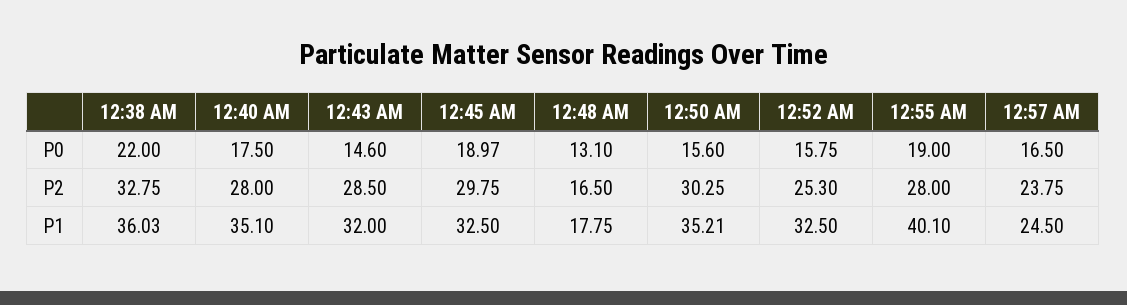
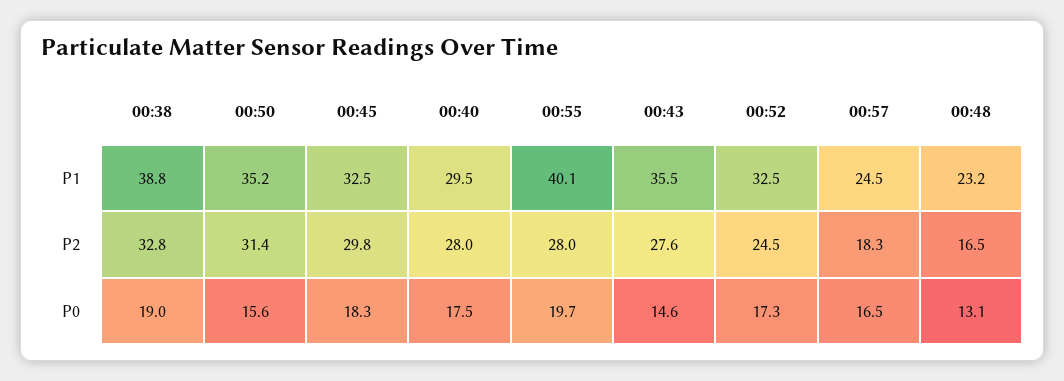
  {
    "12:38 AM": {
-     "P0": 22,
+     "P0": 19,
      "P2": 32.75,
-     "P1": 36.03
+     "P1": 38.8
    },
    "12:40 AM": {
      "P0": 17.5,
      "P2": 28,
-     "P1": 35.1
+     "P1": 29.5
    },
    "12:43 AM": {
      "P0": 14.6,
-     "P2": 28.5,
+     "P2": 27.6,
-     "P1": 32
+     "P1": 35.5
    },
    "12:45 AM": {
-     "P0": 18.97,
+     "P0": 18.3,
      "P2": 29.75,
      "P1": 32.5
    },
    "12:48 AM": {
      "P0": 13.1,
      "P2": 16.5,
-     "P1": 17.75
+     "P1": 23.2
    },
    "12:50 AM": {
      "P0": 15.6,
-     "P2": 30.25,
+     "P2": 31.4,
      "P1": 35.21
    },
    "12:52 AM": {
-     "P0": 15.75,
+     "P0": 17.3,
-     "P2": 25.3,
+     "P2": 24.5,
      "P1": 32.5
    },
    "12:55 AM": {
-     "P0": 19,
+     "P0": 19.7,
      "P2": 28,
      "P1": 40.1
    },
    "12:57 AM": {
      "P0": 16.5,
-     "P2": 23.75,
+     "P2": 18.3,
      "P1": 24.5
    }
  }

